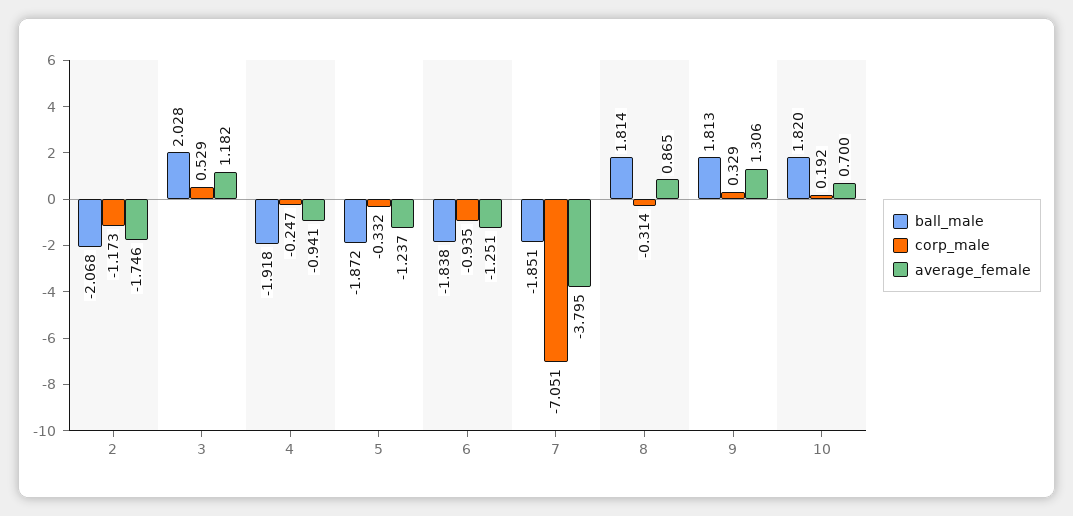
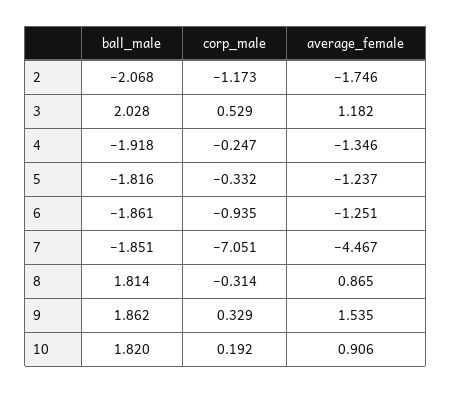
  {
    "ball_male": {
      "2": -2.068,
      "3": 2.028,
      "4": -1.918,
-     "5": -1.872,
+     "5": -1.816,
-     "6": -1.838,
+     "6": -1.861,
      "7": -1.851,
      "8": 1.814,
-     "9": 1.813,
+     "9": 1.862,
      "10": 1.82
    },
    "corp_male": {
      "2": -1.173,
      "3": 0.529,
      "4": -0.247,
      "5": -0.332,
      "6": -0.935,
      "7": -7.051,
      "8": -0.314,
      "9": 0.329,
      "10": 0.192
    },
    "average_female": {
      "2": -1.746,
      "3": 1.182,
-     "4": -0.941,
+     "4": -1.346,
      "5": -1.237,
      "6": -1.251,
-     "7": -3.795,
+     "7": -4.467,
      "8": 0.865,
-     "9": 1.306,
+     "9": 1.535,
-     "10": 0.7
+     "10": 0.906
    }
  }

